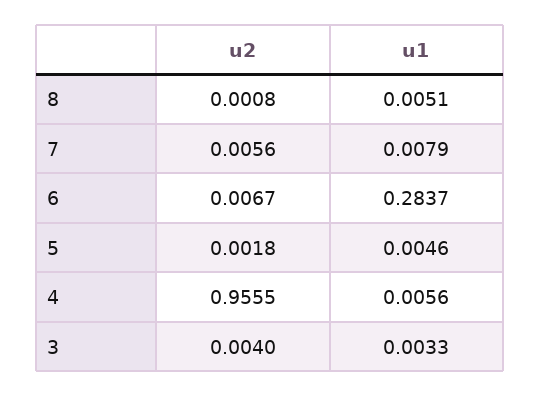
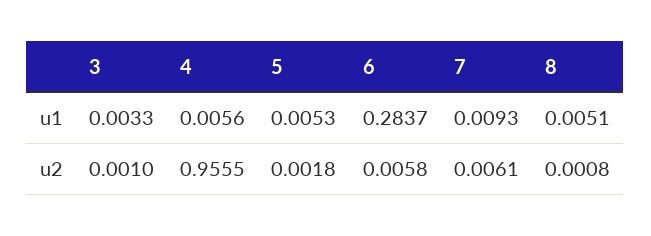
  {
    "u2": {
      "8": 0.0008,
-     "7": 0.0056,
+     "7": 0.0061,
-     "6": 0.0067,
+     "6": 0.0058,
      "5": 0.0018,
      "4": 0.9555,
-     "3": 0.004
+     "3": 0.001
    },
    "u1": {
      "8": 0.0051,
-     "7": 0.0079,
+     "7": 0.0093,
      "6": 0.2837,
-     "5": 0.0046,
+     "5": 0.0053,
      "4": 0.0056,
      "3": 0.0033
    }
  }

